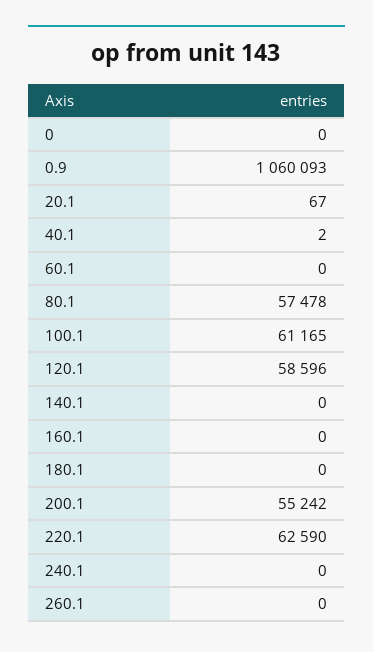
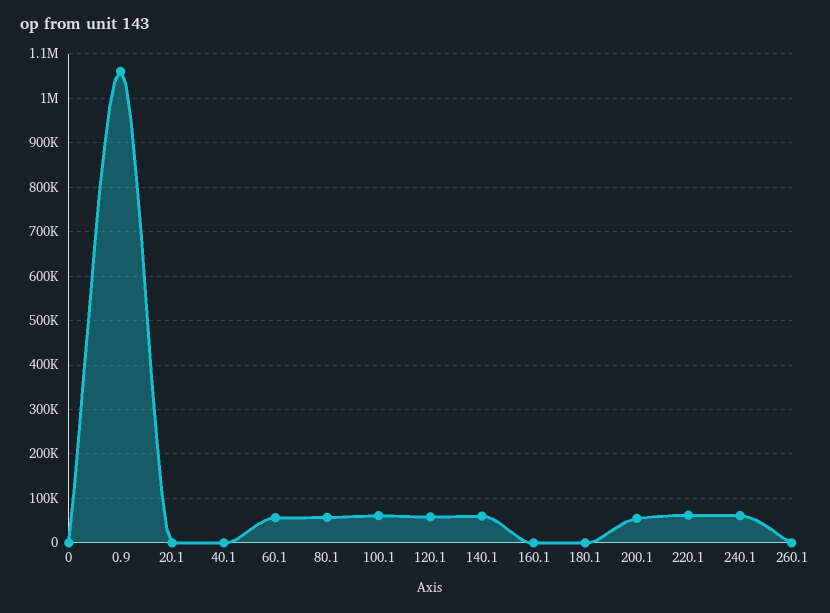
  {
    "0": 0,
    "0.9": 1060093,
    "20.1": 67,
    "40.1": 2,
-   "60.1": 0,
+   "60.1": 60000,
    "80.1": 57478,
    "100.1": 61165,
    "120.1": 58596,
-   "140.1": 0,
+   "140.1": 60000,
    "160.1": 0,
    "180.1": 0,
    "200.1": 55242,
    "220.1": 62590,
-   "240.1": 0,
+   "240.1": 60000,
    "260.1": 0
  }

